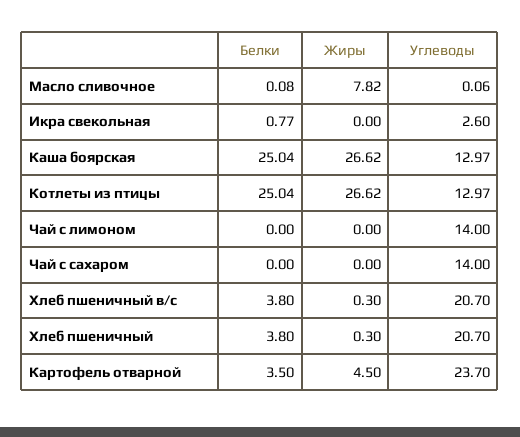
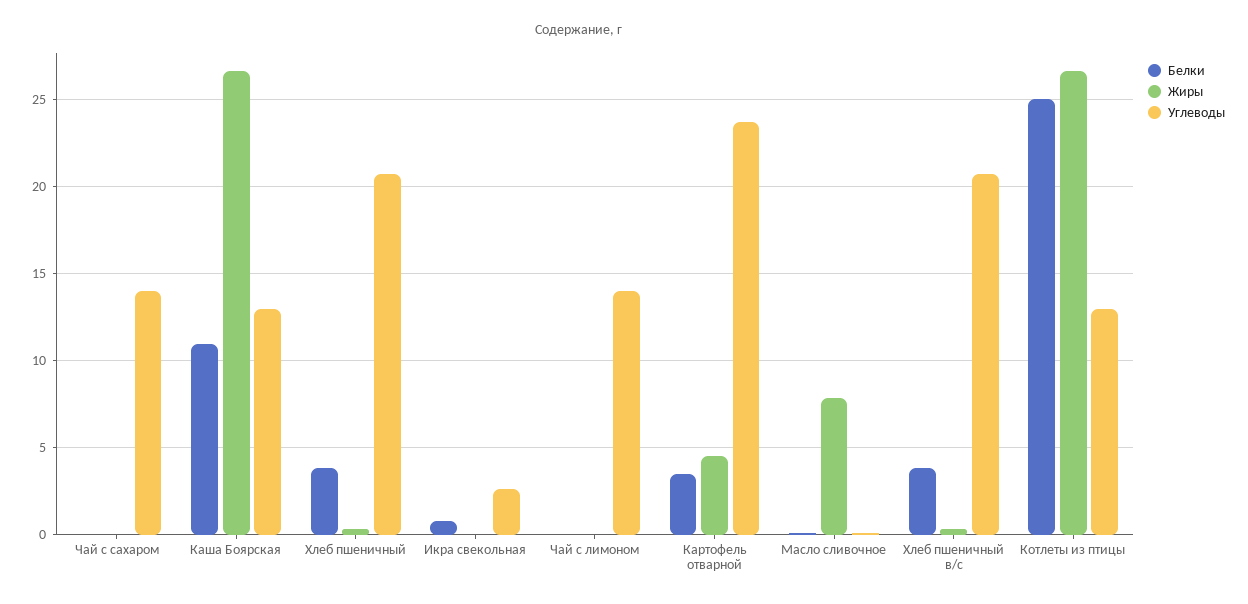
  {
    "Белки": {
      "Масло сливочное": 0.08,
      "Икра свекольная": 0.77,
-     "Каша боярская": 25.04,
+     "Каша боярская": 11,
      "Котлеты из птицы": 25.04,
      "Чай с лимоном": 0,
      "Чай с сахаром": 0,
      "Хлеб пшеничный в/с": 3.8,
      "Хлеб пшеничный": 3.8,
      "Картофель отварной": 3.5
    },
    "Жиры": {
      "Масло сливочное": 7.82,
      "Икра свекольная": 0,
      "Каша боярская": 26.62,
      "Котлеты из птицы": 26.62,
      "Чай с лимоном": 0,
      "Чай с сахаром": 0,
      "Хлеб пшеничный в/с": 0.3,
      "Хлеб пшеничный": 0.3,
      "Картофель отварной": 4.5
    },
    "Углеводы": {
      "Масло сливочное": 0.06,
      "Икра свекольная": 2.6,
      "Каша боярская": 12.97,
      "Котлеты из птицы": 12.97,
      "Чай с лимоном": 14,
      "Чай с сахаром": 14,
      "Хлеб пшеничный в/с": 20.7,
      "Хлеб пшеничный": 20.7,
      "Картофель отварной": 23.7
    }
  }

